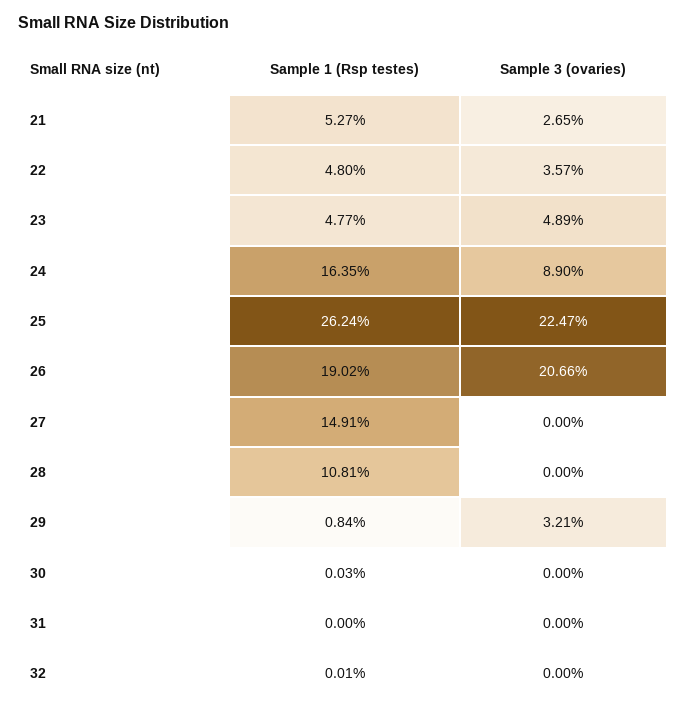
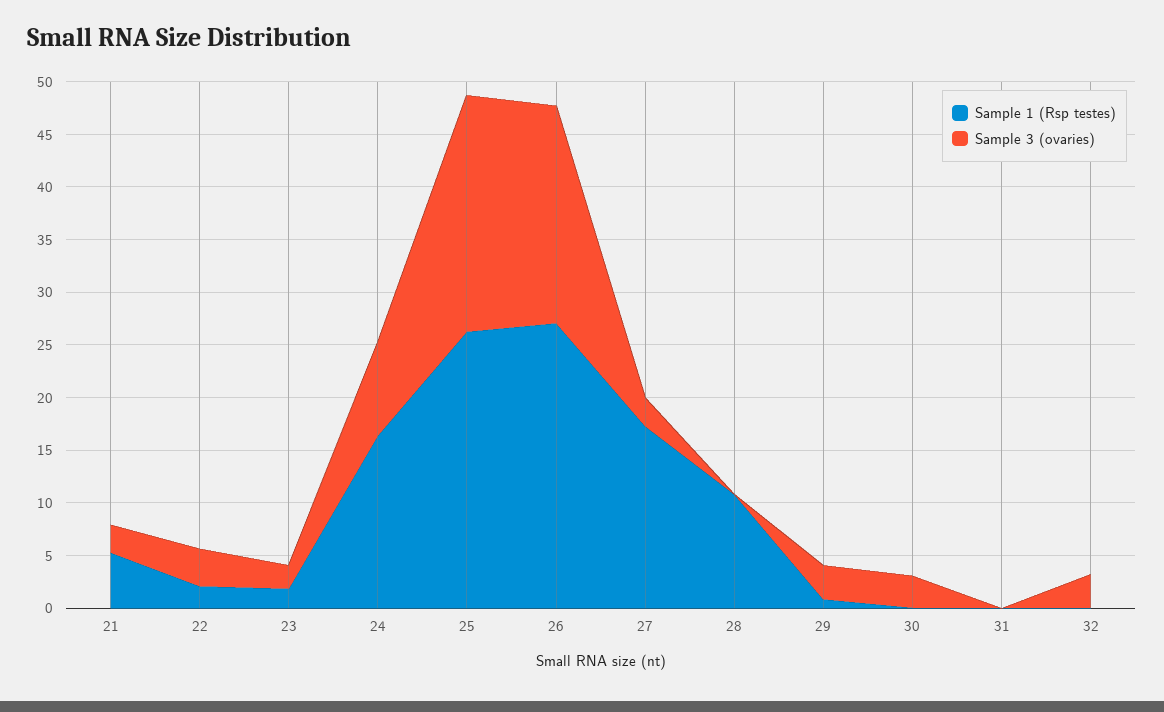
  {
    "Sample 1 (Rsp testes)": {
      "21": 5.27,
-     "22": 4.8,
+     "22": 2,
-     "23": 4.77,
+     "23": 2,
      "24": 16.35,
      "25": 26.24,
-     "26": 19.02,
+     "26": 27,
-     "27": 14.91,
+     "27": 17,
      "28": 10.81,
      "29": 0.84,
      "30": 0.03,
      "31": 0,
      "32": 0.01
    },
    "Sample 3 (ovaries)": {
      "21": 2.65,
      "22": 3.57,
-     "23": 4.89,
+     "23": 2,
      "24": 8.9,
      "25": 22.47,
      "26": 20.66,
-     "27": 0,
+     "27": 3,
      "28": 0,
      "29": 3.21,
-     "30": 0,
+     "30": 3,
      "31": 0,
-     "32": 0
+     "32": 3
    }
  }

